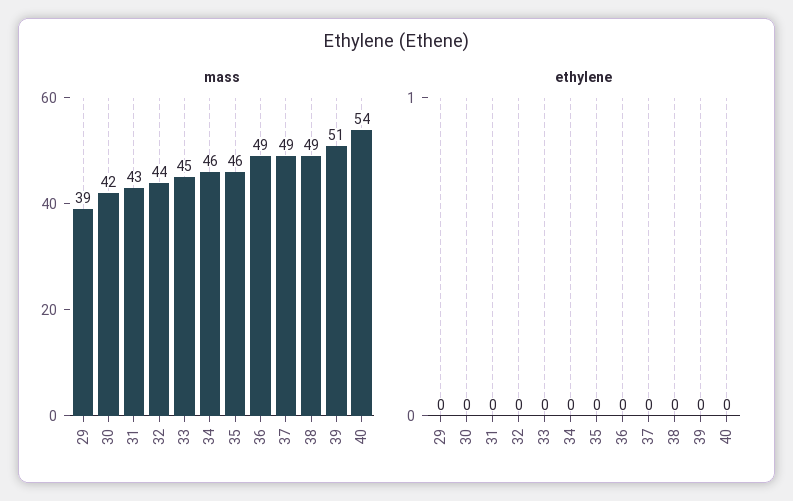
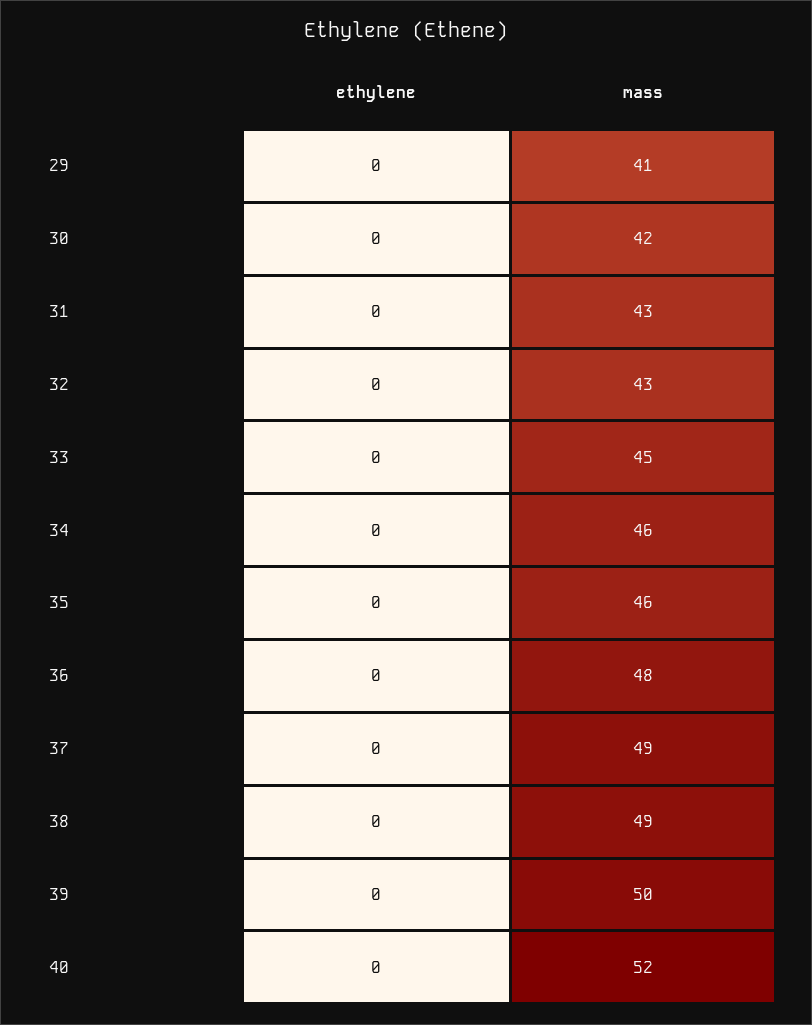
  {
    "mass": {
-     "29": 39,
+     "29": 41,
      "30": 42,
      "31": 43,
-     "32": 44,
+     "32": 43,
      "33": 45,
      "34": 46,
      "35": 46,
-     "36": 49,
+     "36": 48,
      "37": 49,
      "38": 49,
-     "39": 51,
+     "39": 50,
-     "40": 54
+     "40": 52
    },
    "ethylene": {
      "29": 0,
      "30": 0,
      "31": 0,
      "32": 0,
      "33": 0,
      "34": 0,
      "35": 0,
      "36": 0,
      "37": 0,
      "38": 0,
      "39": 0,
      "40": 0
    }
  }

